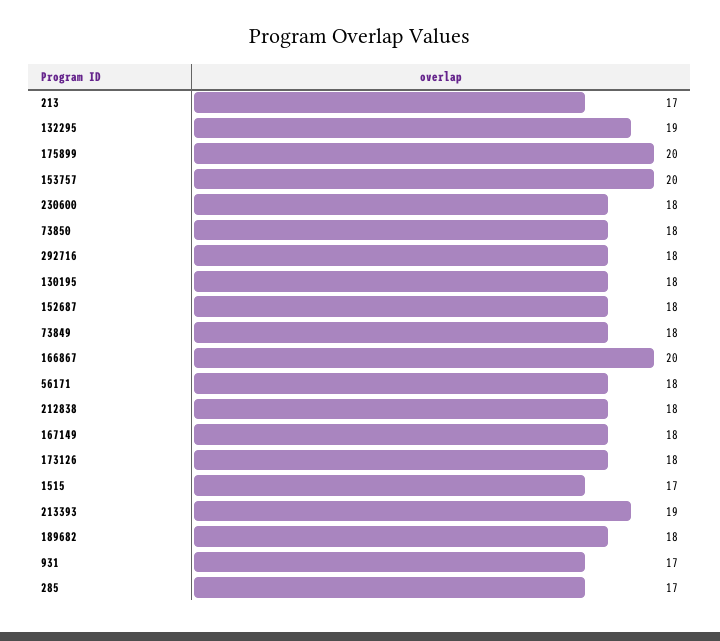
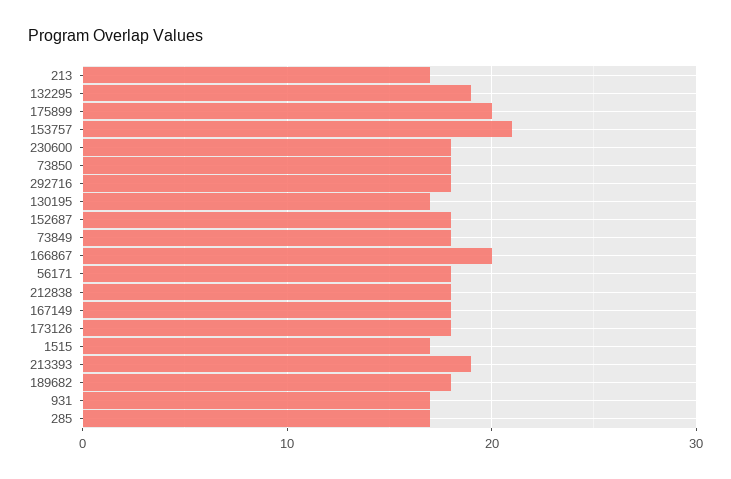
  {
    "213": 17,
    "132295": 19,
    "175899": 20,
-   "153757": 20,
+   "153757": 21,
    "230600": 18,
    "73850": 18,
    "292716": 18,
-   "130195": 18,
+   "130195": 17,
    "152687": 18,
    "73849": 18,
    "166867": 20,
    "56171": 18,
    "212838": 18,
    "167149": 18,
    "173126": 18,
    "1515": 17,
    "213393": 19,
    "189682": 18,
    "931": 17,
    "285": 17
  }

